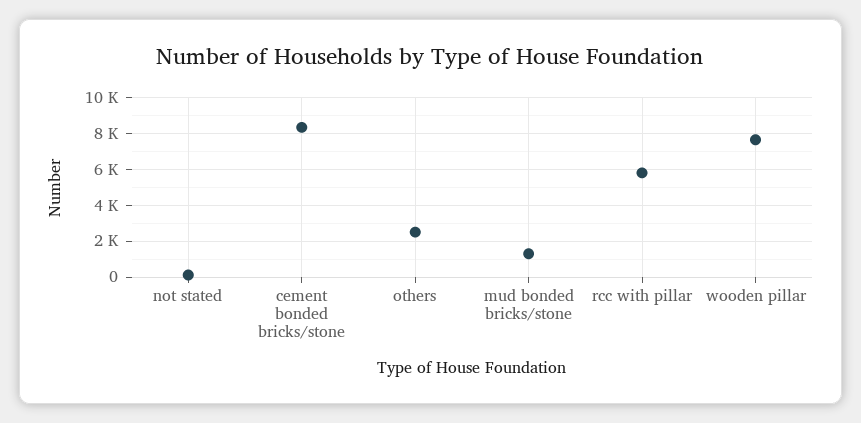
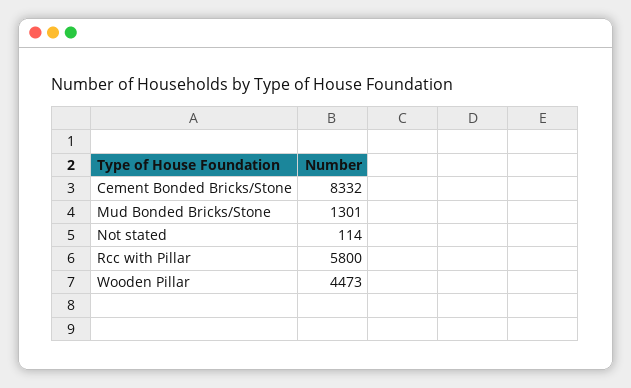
  {
    "not stated": 114,
    "cement bonded bricks/stone": 8332,
-   "others": 2500,
    "mud bonded bricks/stone": 1301,
    "rcc with pillar": 5800,
-   "wooden pillar": 7500
+   "wooden pillar": 4473
  }

